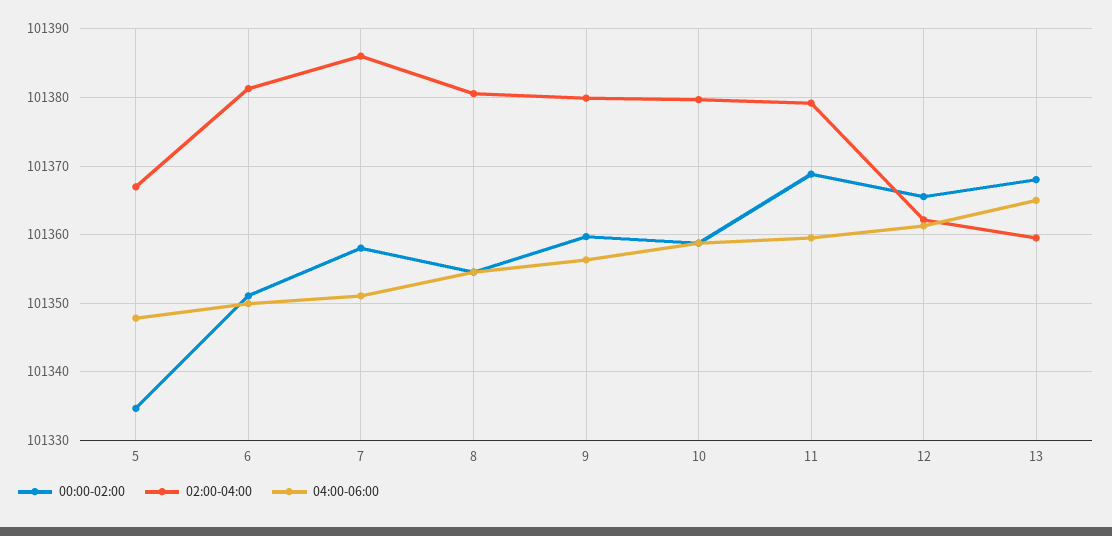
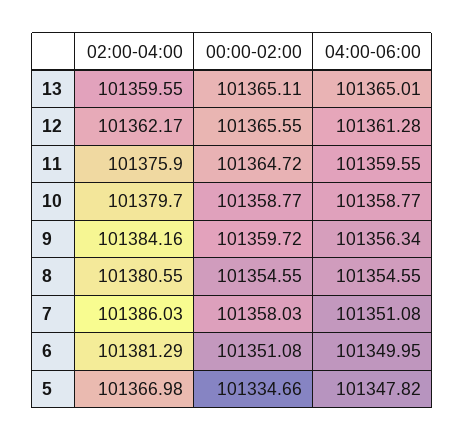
  {
    "00:00-02:00": {
      "5": 101334.66,
      "6": 101351.08,
      "7": 101358.03,
      "8": 101354.55,
      "9": 101359.72,
      "10": 101358.77,
-     "11": 101369,
+     "11": 101364.72,
      "12": 101365.55,
-     "13": 101368
+     "13": 101365.11
    },
    "02:00-04:00": {
      "5": 101366.98,
      "6": 101381.29,
      "7": 101386.03,
      "8": 101380.55,
-     "9": 101380,
+     "9": 101384.16,
      "10": 101379.7,
-     "11": 101379,
+     "11": 101375.9,
      "12": 101362.17,
      "13": 101359.55
    },
    "04:00-06:00": {
      "5": 101347.82,
      "6": 101349.95,
      "7": 101351.08,
      "8": 101354.55,
      "9": 101356.34,
      "10": 101358.77,
      "11": 101359.55,
      "12": 101361.28,
      "13": 101365.01
    }
  }

